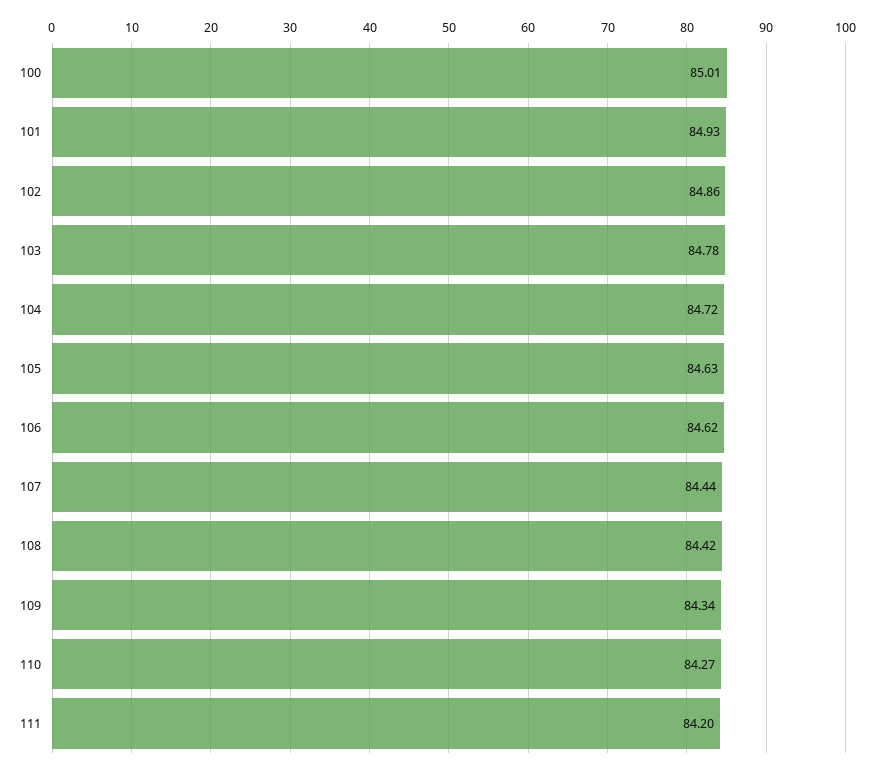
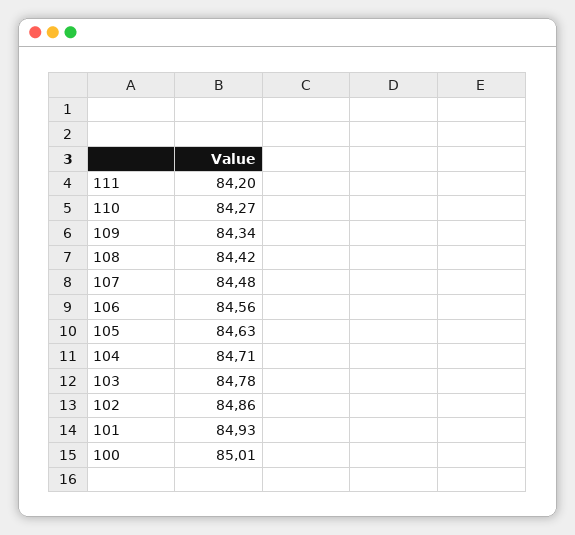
  {
    "100": 85.01,
    "101": 84.93,
    "102": 84.86,
    "103": 84.78,
-   "104": 84.72,
+   "104": 84.71,
    "105": 84.63,
-   "106": 84.62,
+   "106": 84.56,
-   "107": 84.44,
+   "107": 84.48,
    "108": 84.42,
    "109": 84.34,
    "110": 84.27,
    "111": 84.2
  }

